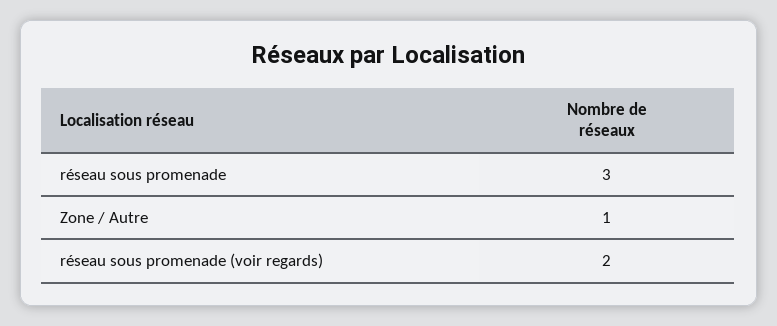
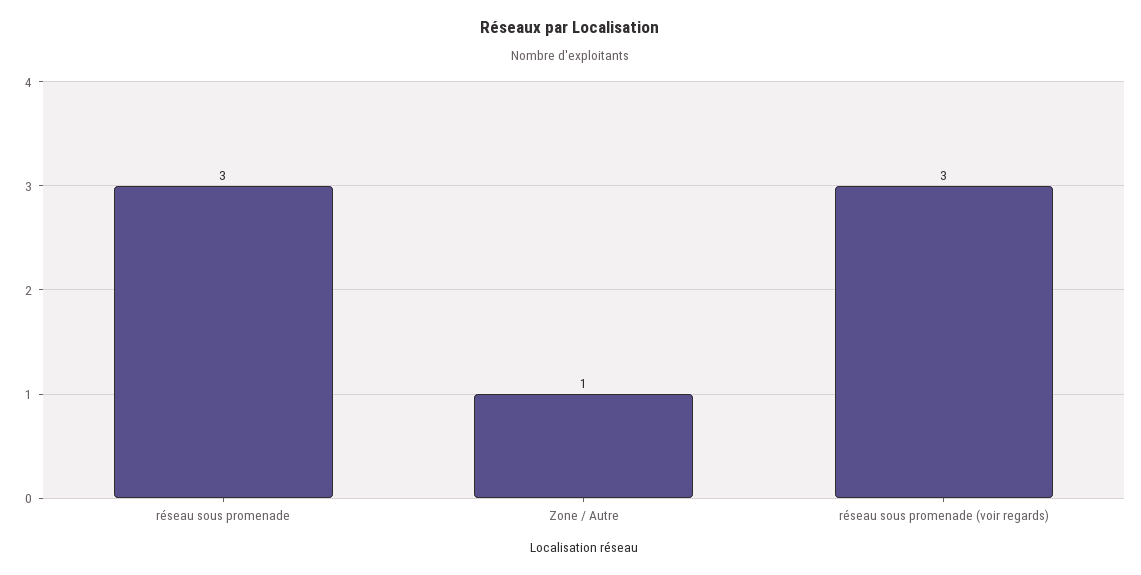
  {
    "réseau sous promenade": 3,
    "Zone / Autre": 1,
-   "réseau sous promenade (voir regards)": 2
+   "réseau sous promenade (voir regards)": 3
  }

